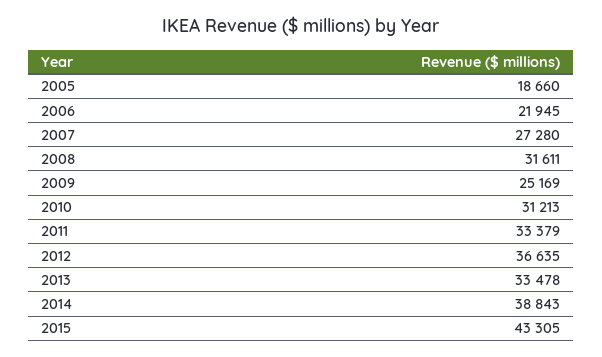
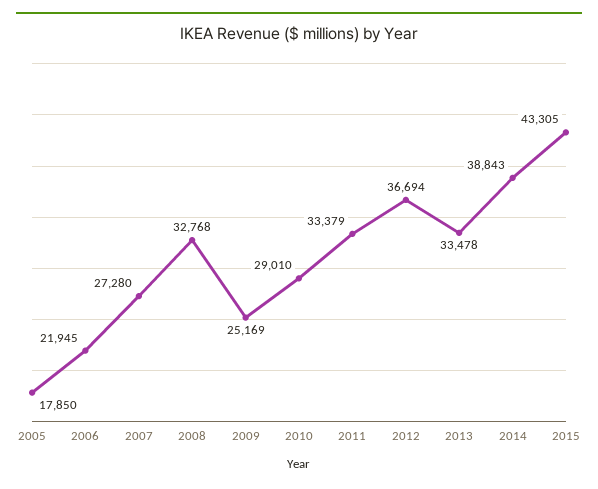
  {
-   "2005": 18660,
+   "2005": 17850,
    "2006": 21945,
    "2007": 27280,
-   "2008": 31611,
+   "2008": 32768,
    "2009": 25169,
-   "2010": 31213,
+   "2010": 29010,
    "2011": 33379,
-   "2012": 36635,
+   "2012": 36694,
    "2013": 33478,
    "2014": 38843,
    "2015": 43305
  }

